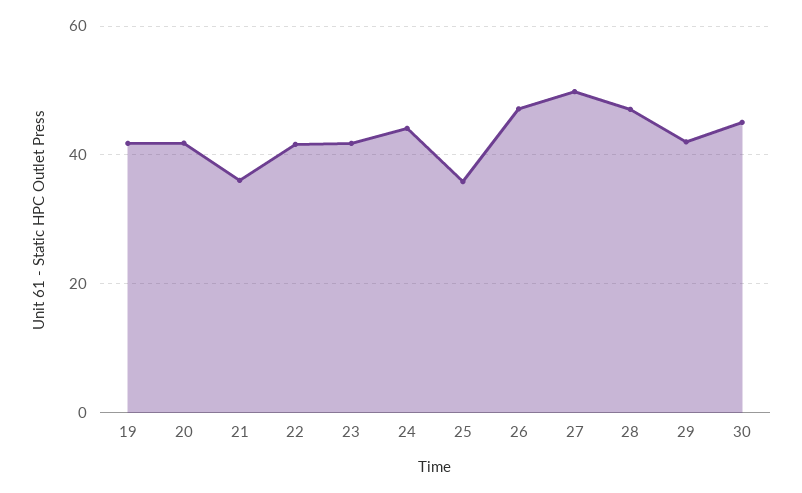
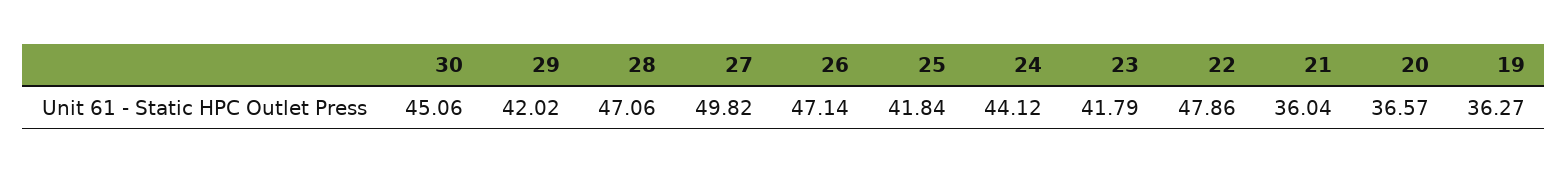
  {
-   "19": 42,
+   "19": 36.27,
-   "20": 42,
+   "20": 36.57,
    "21": 36.04,
-   "22": 42,
+   "22": 47.86,
    "23": 41.79,
    "24": 44.12,
-   "25": 36,
+   "25": 41.84,
    "26": 47.14,
    "27": 49.82,
    "28": 47.06,
    "29": 42.02,
    "30": 45.06
  }

